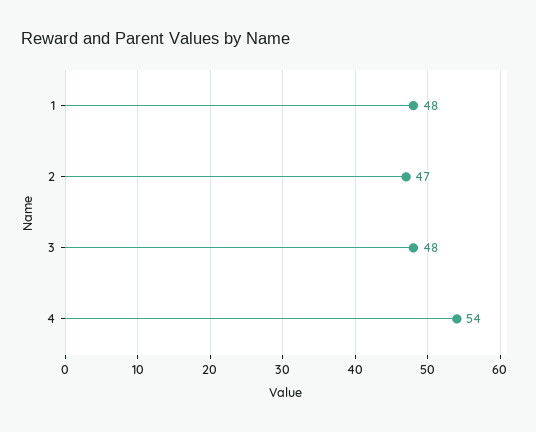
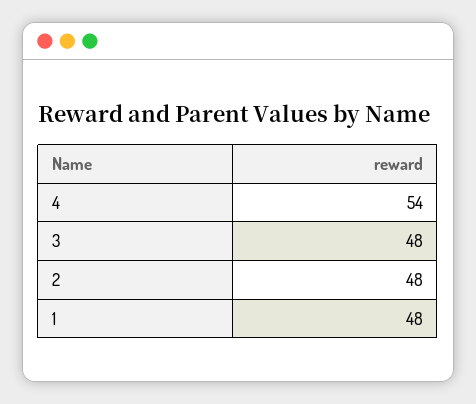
  {
    "1": 48,
-   "2": 47,
+   "2": 48,
    "3": 48,
    "4": 54
  }

